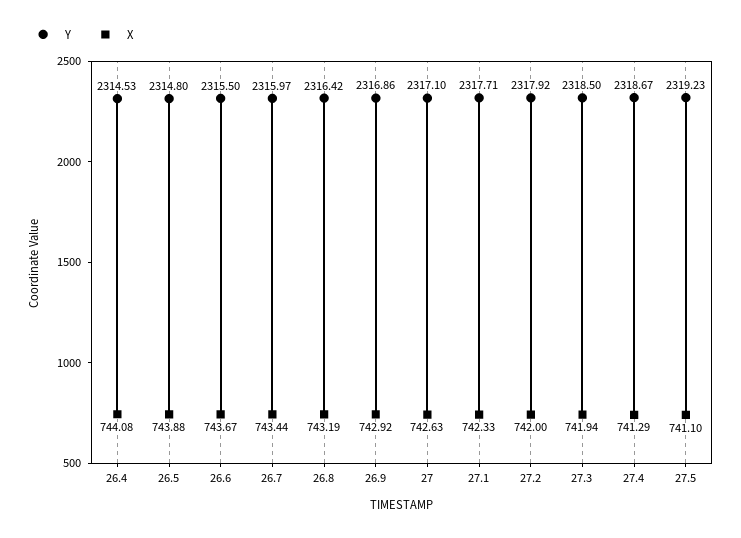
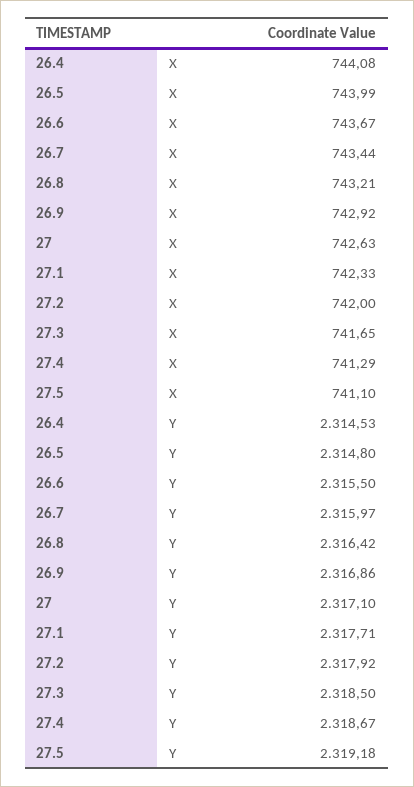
  {
    "Y": {
      "26.4": 2314.53,
      "26.5": 2314.8,
      "26.6": 2315.5,
      "26.7": 2315.97,
      "26.8": 2316.42,
      "26.9": 2316.86,
      "27": 2317.1,
      "27.1": 2317.71,
      "27.2": 2317.92,
      "27.3": 2318.5,
      "27.4": 2318.67,
-     "27.5": 2319.23
+     "27.5": 2319.18
    },
    "X": {
      "26.4": 744.08,
-     "26.5": 743.88,
+     "26.5": 743.99,
      "26.6": 743.67,
      "26.7": 743.44,
-     "26.8": 743.19,
+     "26.8": 743.21,
      "26.9": 742.92,
      "27": 742.63,
      "27.1": 742.33,
      "27.2": 742,
-     "27.3": 741.94,
+     "27.3": 741.65,
      "27.4": 741.29,
      "27.5": 741.1
    }
  }

